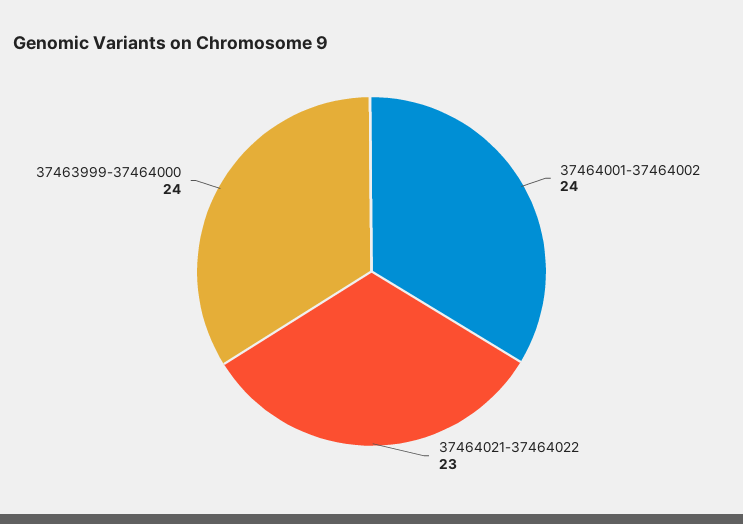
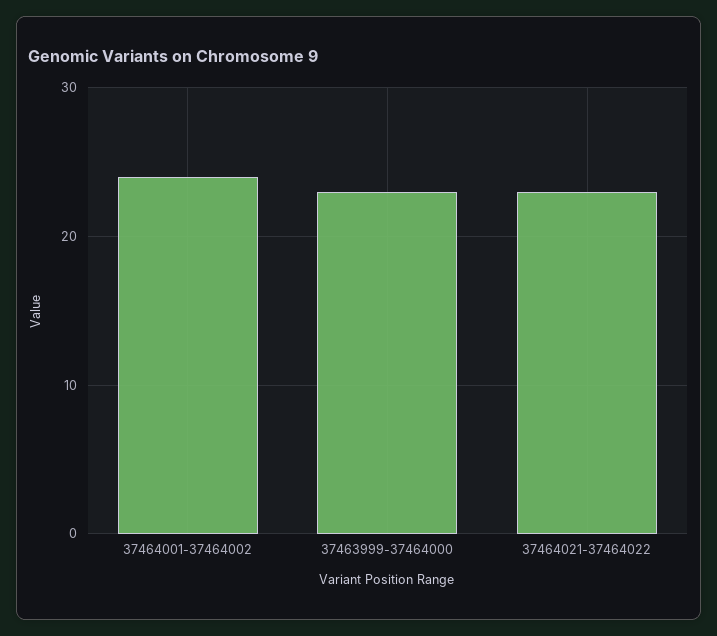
  {
    "37464001-37464002": 24,
    "37464021-37464022": 23,
-   "37463999-37464000": 24
+   "37463999-37464000": 23
  }

